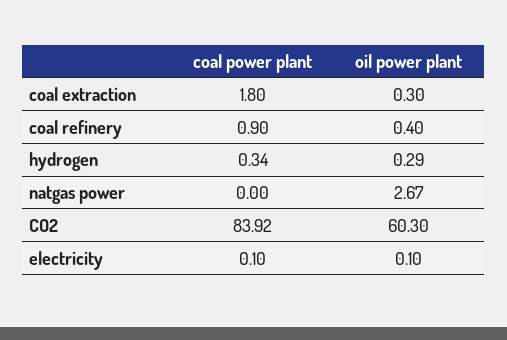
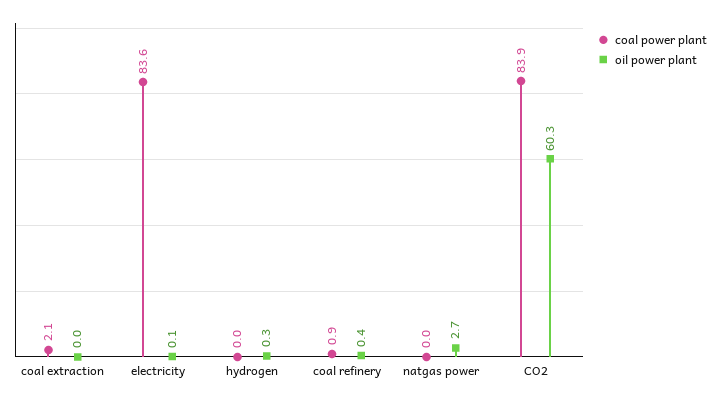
  {
    "coal power plant": {
-     "coal extraction": 1.8,
+     "coal extraction": 2.1,
      "coal refinery": 0.9,
-     "hydrogen": 0.34,
+     "hydrogen": 0,
      "natgas power": 0,
      "CO2": 83.92,
-     "electricity": 0.1
+     "electricity": 83.6
    },
    "oil power plant": {
-     "coal extraction": 0.3,
+     "coal extraction": 0,
      "coal refinery": 0.4,
      "hydrogen": 0.29,
      "natgas power": 2.67,
      "CO2": 60.3,
      "electricity": 0.1
    }
  }

